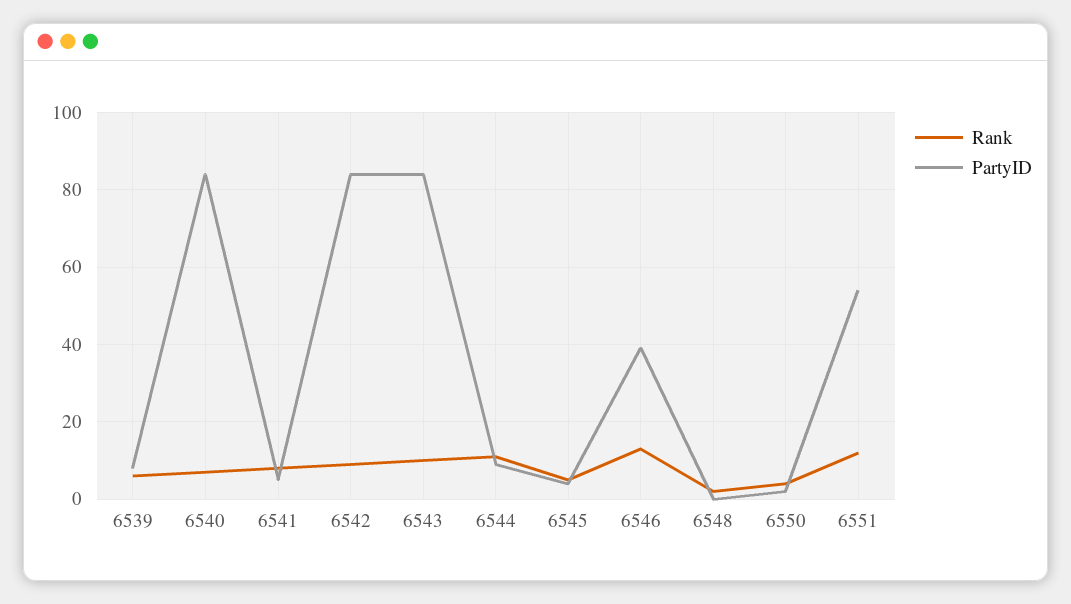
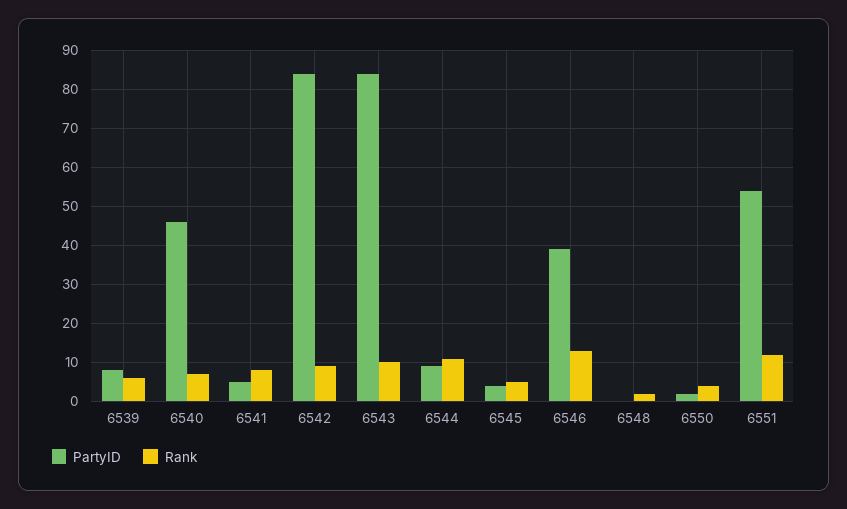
  {
    "Rank": {
      "6539": 5,
      "6540": 5,
      "6541": 10,
      "6542": 10,
      "6543": 10,
      "6544": 10,
      "6545": 5,
      "6546": 15,
      "6548": 0,
      "6550": 5,
      "6551": 10
    },
    "PartyID": {
      "6539": 10,
-     "6540": 85,
+     "6540": 45,
      "6541": 5,
      "6542": 85,
      "6543": 85,
      "6544": 10,
      "6545": 5,
      "6546": 40,
      "6548": 0,
      "6550": 0,
      "6551": 55
    }
  }

